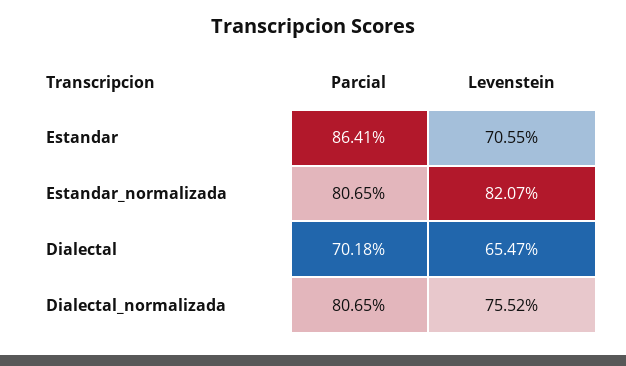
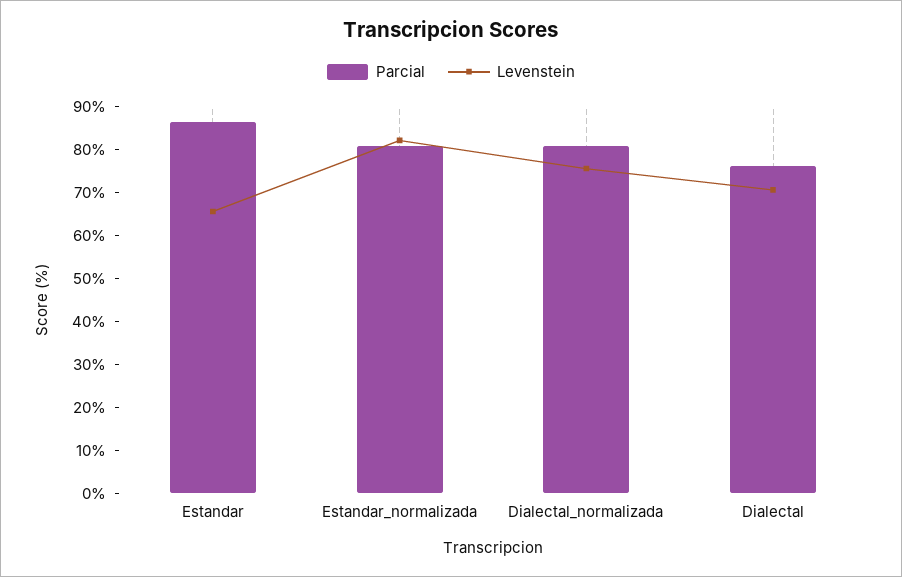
  {
    "Parcial": {
      "Estandar": 86.41,
      "Estandar_normalizada": 80.65,
-     "Dialectal": 70.18,
+     "Dialectal": 76,
      "Dialectal_normalizada": 80.65
    },
    "Levenstein": {
-     "Estandar": 70.55,
+     "Estandar": 66,
      "Estandar_normalizada": 82.07,
-     "Dialectal": 65.47,
+     "Dialectal": 70,
      "Dialectal_normalizada": 75.52
    }
  }

